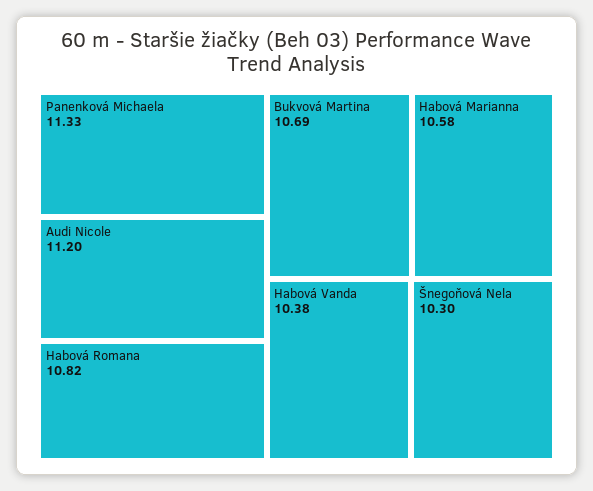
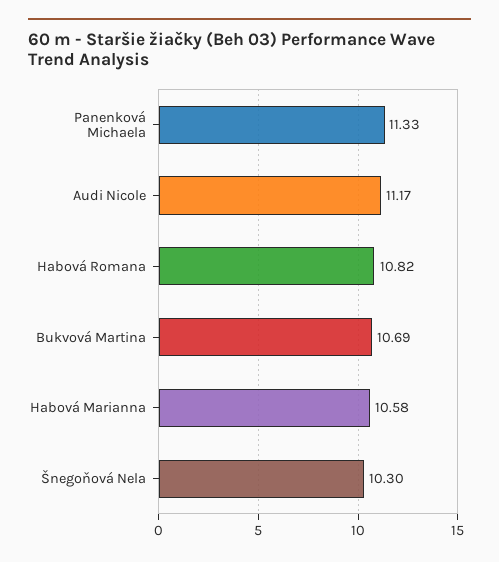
  {
    "Panenková Michaela": 11.33,
-   "Audi Nicole": 11.2,
+   "Audi Nicole": 11.17,
    "Habová Romana": 10.82,
    "Bukvová Martina": 10.69,
    "Habová Marianna": 10.58,
-   "Habová Vanda": 10.38,
    "Šnegoňová Nela": 10.3
  }

